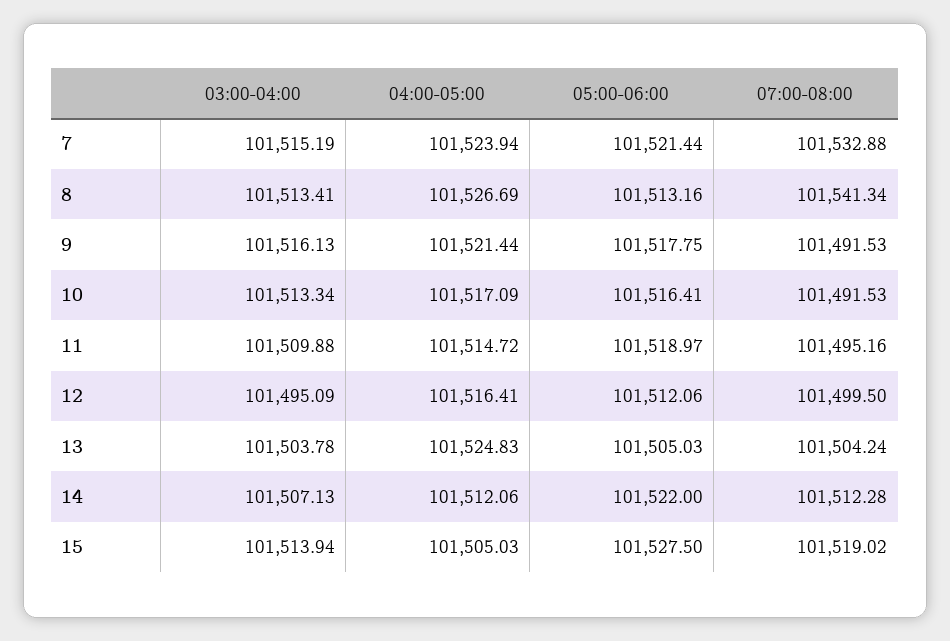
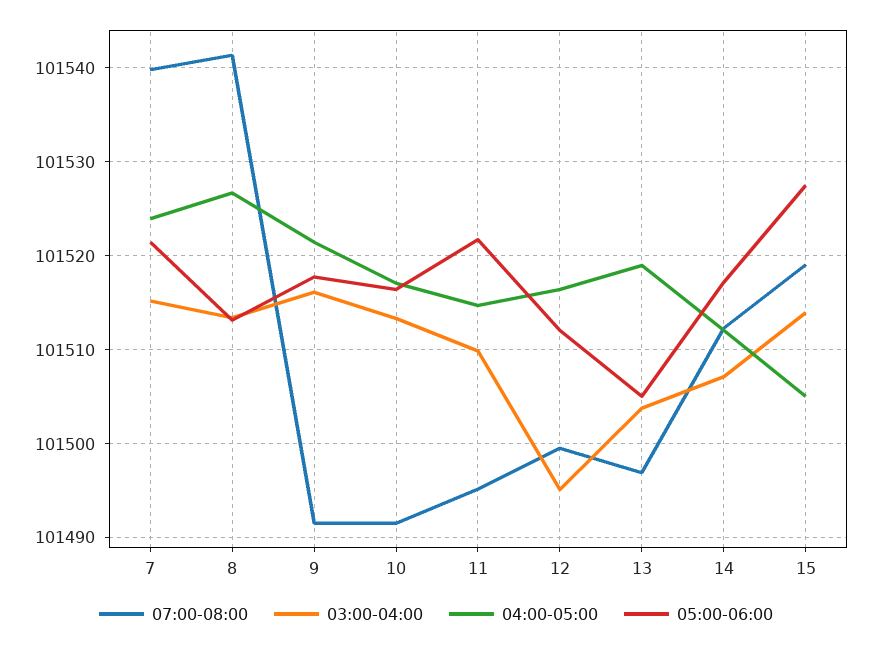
  {
    "03:00-04:00": {
      "7": 101515.19,
      "8": 101513.41,
      "9": 101516.13,
      "10": 101513.34,
      "11": 101509.88,
      "12": 101495.09,
      "13": 101503.78,
      "14": 101507.13,
      "15": 101513.94
    },
    "04:00-05:00": {
      "7": 101523.94,
      "8": 101526.69,
      "9": 101521.44,
      "10": 101517.09,
      "11": 101514.72,
      "12": 101516.41,
-     "13": 101524.83,
+     "13": 101519,
      "14": 101512.06,
      "15": 101505.03
    },
    "05:00-06:00": {
      "7": 101521.44,
      "8": 101513.16,
      "9": 101517.75,
      "10": 101516.41,
-     "11": 101518.97,
+     "11": 101522,
      "12": 101512.06,
      "13": 101505.03,
-     "14": 101522,
+     "14": 101517,
      "15": 101527.5
    },
    "07:00-08:00": {
-     "7": 101532.88,
+     "7": 101540,
      "8": 101541.34,
      "9": 101491.53,
      "10": 101491.53,
      "11": 101495.16,
      "12": 101499.5,
-     "13": 101504.24,
+     "13": 101497,
      "14": 101512.28,
      "15": 101519.02
    }
  }

